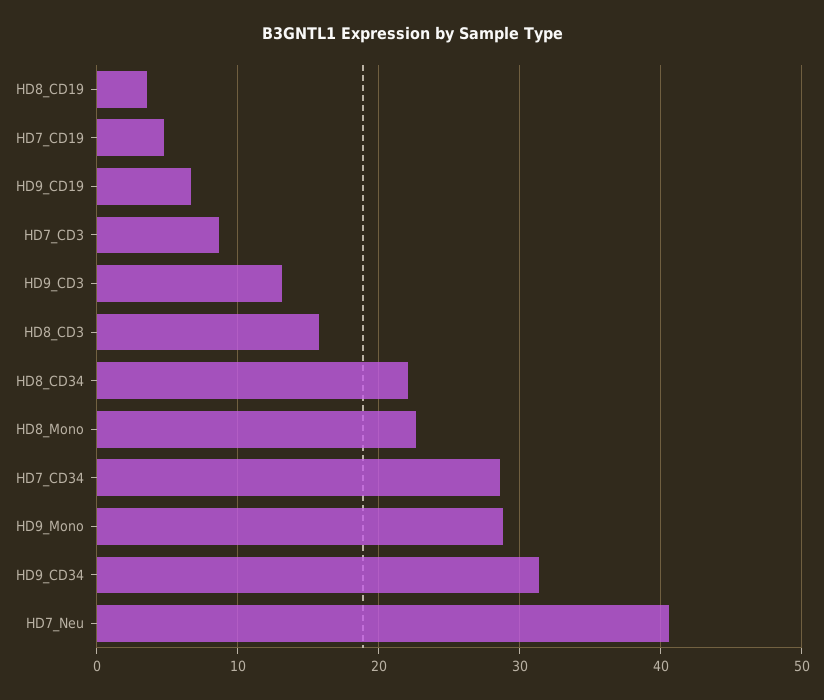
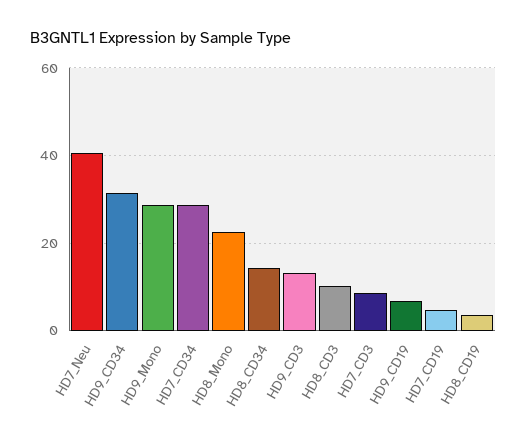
  {
    "HD8_CD19": 4,
    "HD7_CD19": 5,
    "HD9_CD19": 7,
    "HD7_CD3": 9,
    "HD9_CD3": 13,
-   "HD8_CD3": 16,
+   "HD8_CD3": 10,
-   "HD8_CD34": 22,
+   "HD8_CD34": 14,
    "HD8_Mono": 23,
    "HD7_CD34": 29,
    "HD9_Mono": 29,
    "HD9_CD34": 31,
    "HD7_Neu": 41
  }

